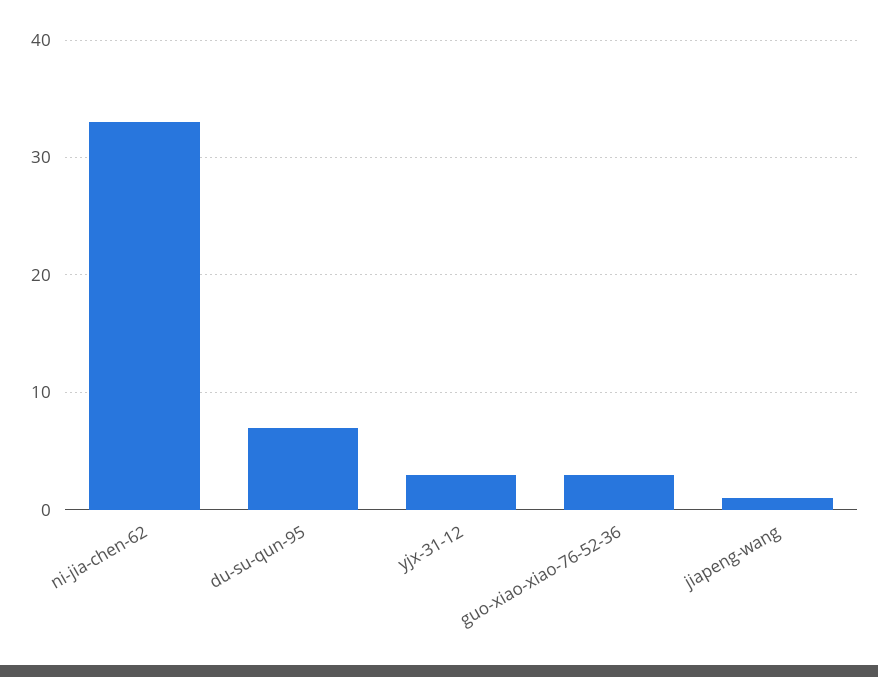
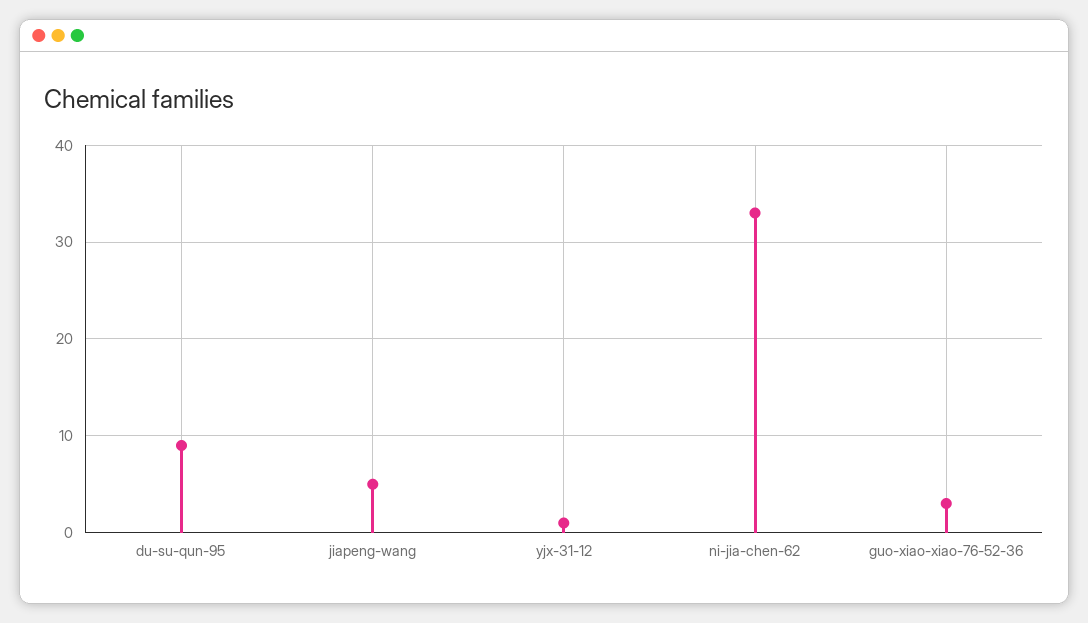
  {
    "ni-jia-chen-62": 33,
-   "du-su-qun-95": 7,
+   "du-su-qun-95": 9,
-   "yjx-31-12": 3,
+   "yjx-31-12": 1,
    "guo-xiao-xiao-76-52-36": 3,
-   "jiapeng-wang": 1
+   "jiapeng-wang": 5
  }

